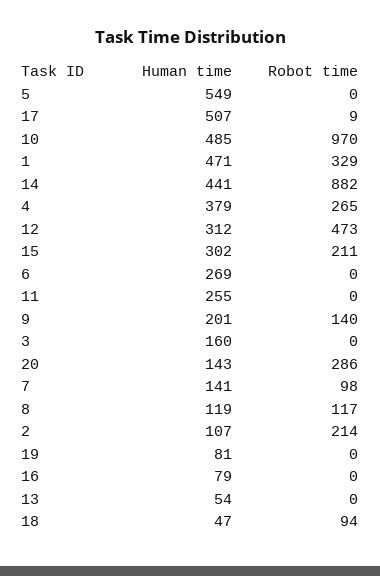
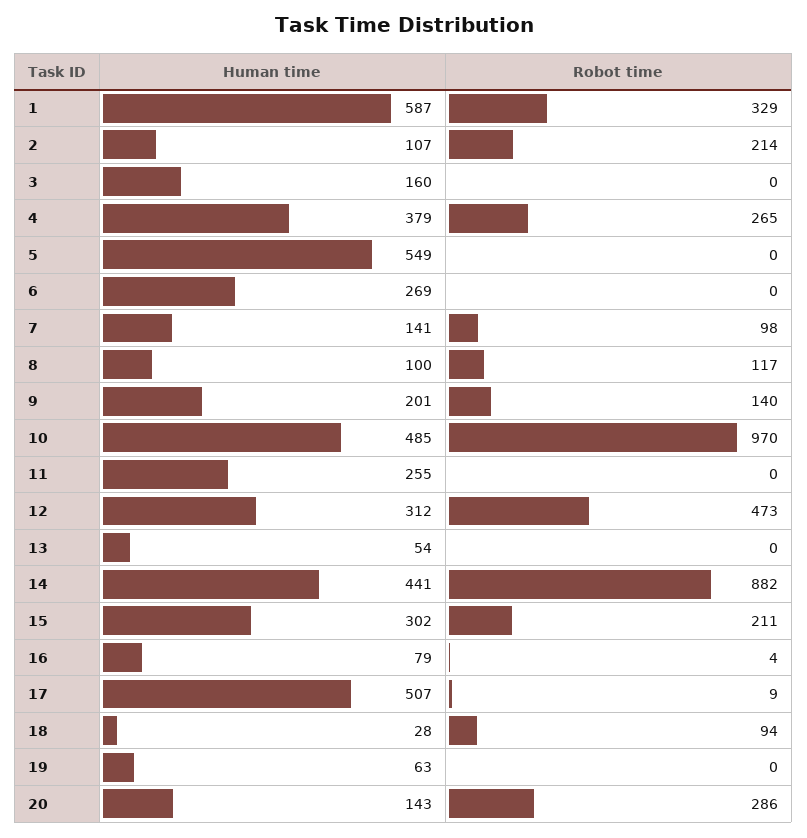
  {
    "Human time": {
      "5": 549,
      "17": 507,
      "10": 485,
-     "1": 471,
+     "1": 587,
      "14": 441,
      "4": 379,
      "12": 312,
      "15": 302,
      "6": 269,
      "11": 255,
      "9": 201,
      "3": 160,
      "20": 143,
      "7": 141,
-     "8": 119,
+     "8": 100,
      "2": 107,
-     "19": 81,
+     "19": 63,
      "16": 79,
      "13": 54,
-     "18": 47
+     "18": 28
    },
    "Robot time": {
      "5": 0,
      "17": 9,
      "10": 970,
      "1": 329,
      "14": 882,
      "4": 265,
      "12": 473,
      "15": 211,
      "6": 0,
      "11": 0,
      "9": 140,
      "3": 0,
      "20": 286,
      "7": 98,
      "8": 117,
      "2": 214,
      "19": 0,
-     "16": 0,
+     "16": 4,
      "13": 0,
      "18": 94
    }
  }

